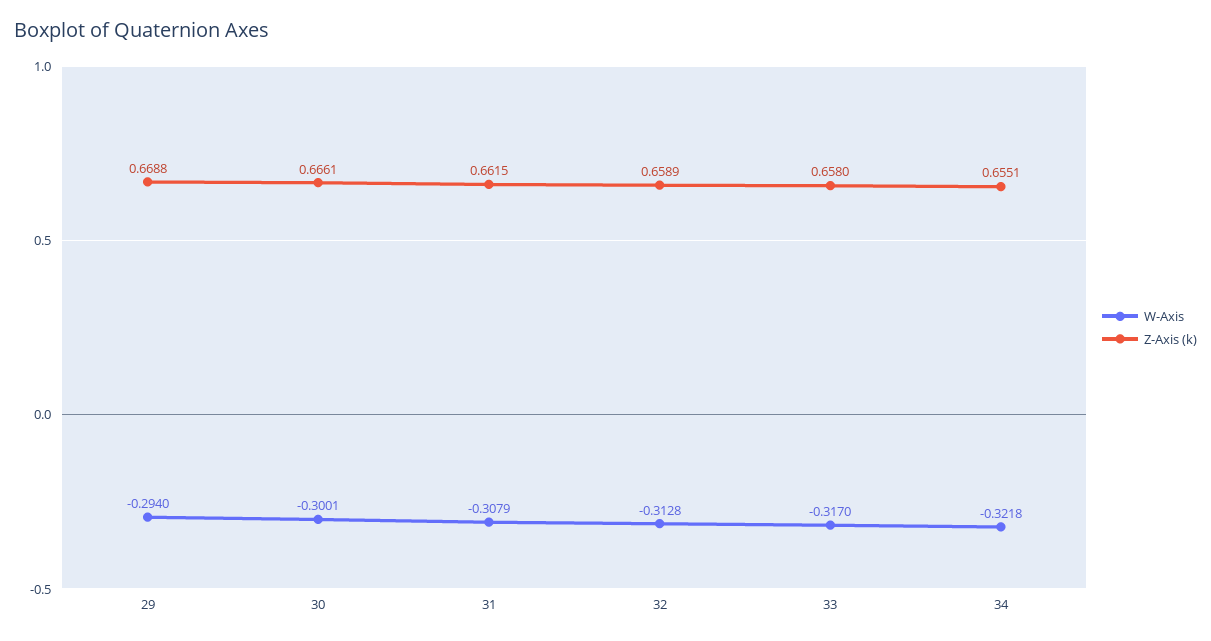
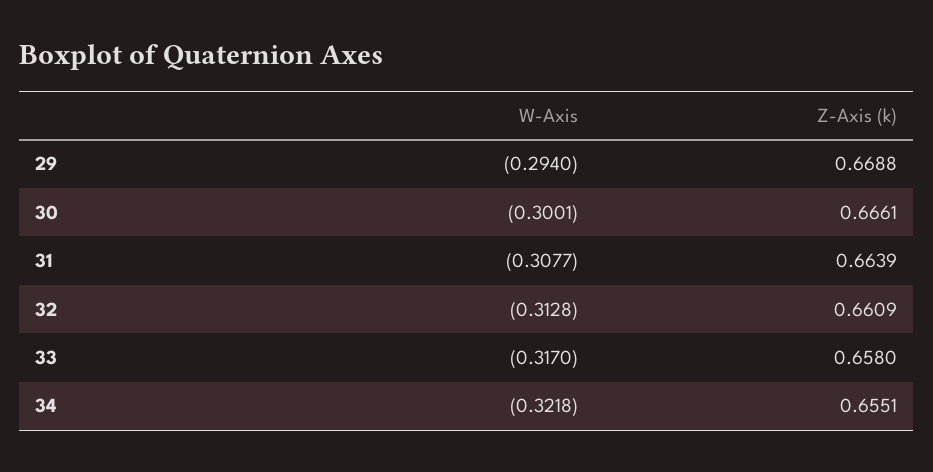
  {
    "W-Axis": {
      "29": -0.294,
      "30": -0.3001,
-     "31": -0.3079,
+     "31": -0.3077,
      "32": -0.3128,
      "33": -0.317,
      "34": -0.3218
    },
    "Z-Axis (k)": {
      "29": 0.6688,
      "30": 0.6661,
-     "31": 0.6615,
+     "31": 0.6639,
-     "32": 0.6589,
+     "32": 0.6609,
      "33": 0.658,
      "34": 0.6551
    }
  }

